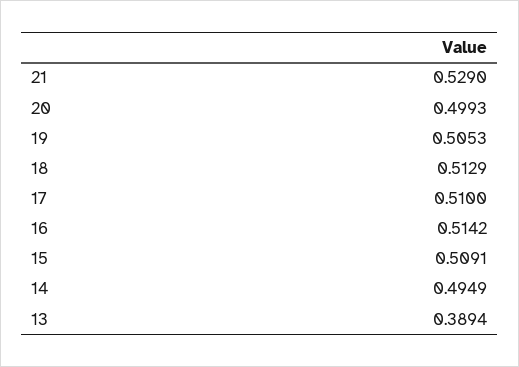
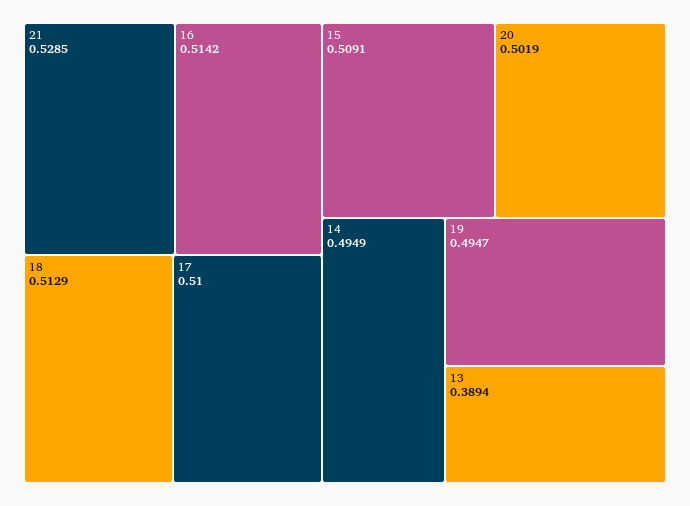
  {
-   "21": 0.529,
+   "21": 0.5285,
-   "20": 0.4993,
+   "20": 0.5019,
-   "19": 0.5053,
+   "19": 0.4947,
    "18": 0.5129,
    "17": 0.51,
    "16": 0.5142,
    "15": 0.5091,
    "14": 0.4949,
    "13": 0.3894
  }

